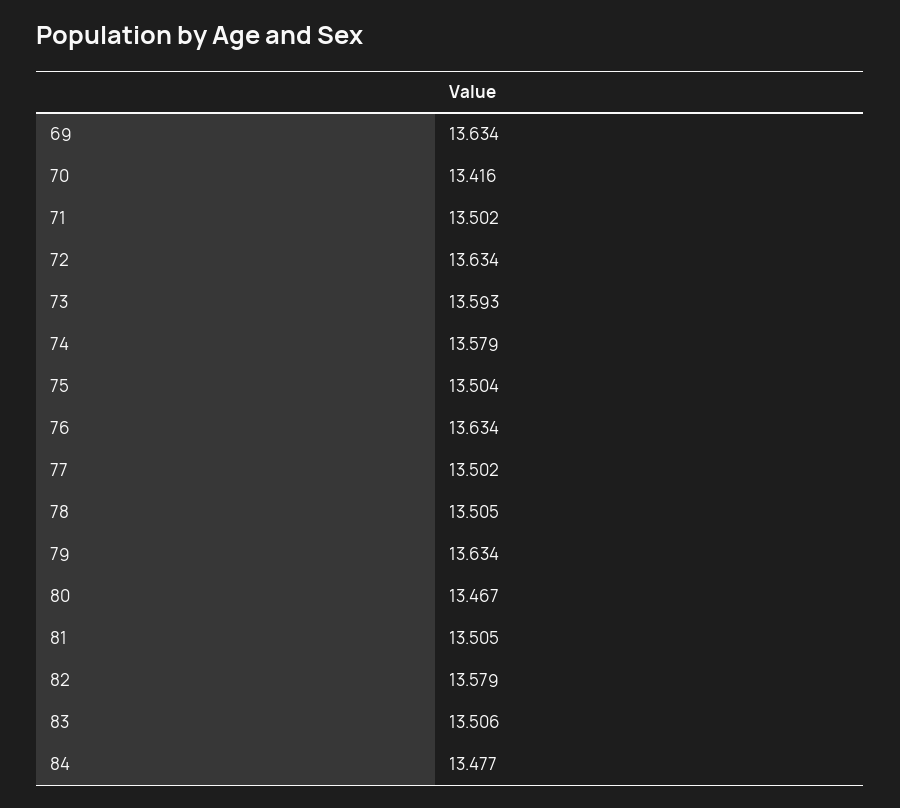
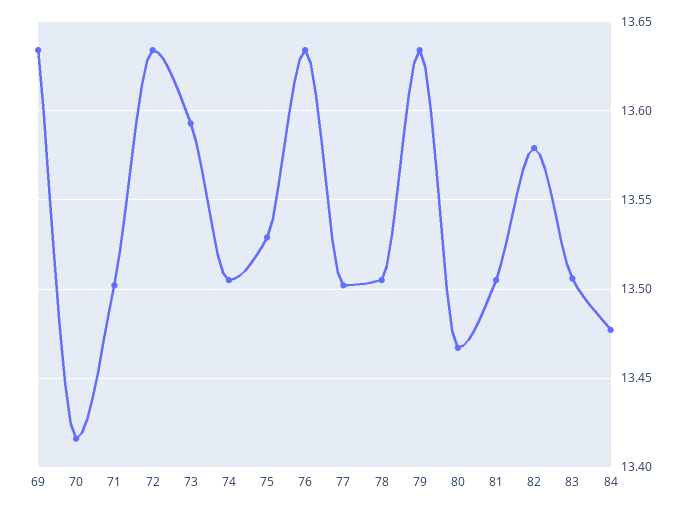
  {
    "69": 13.634,
    "70": 13.416,
    "71": 13.502,
    "72": 13.634,
    "73": 13.593,
-   "74": 13.579,
+   "74": 13.505,
-   "75": 13.504,
+   "75": 13.53,
    "76": 13.634,
    "77": 13.502,
    "78": 13.505,
    "79": 13.634,
    "80": 13.467,
    "81": 13.505,
    "82": 13.579,
    "83": 13.506,
    "84": 13.477
  }

